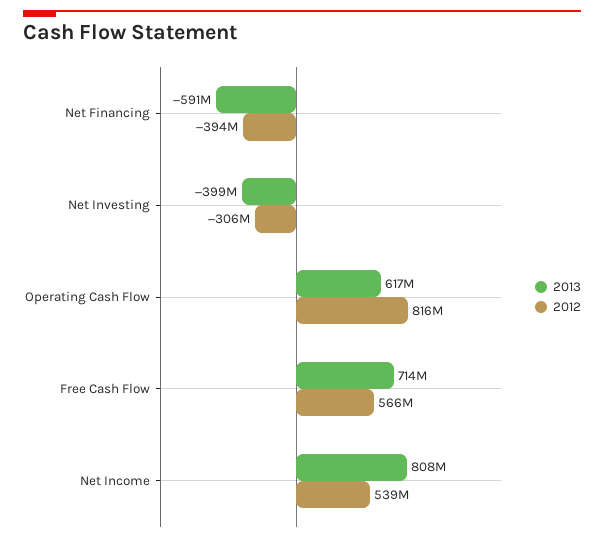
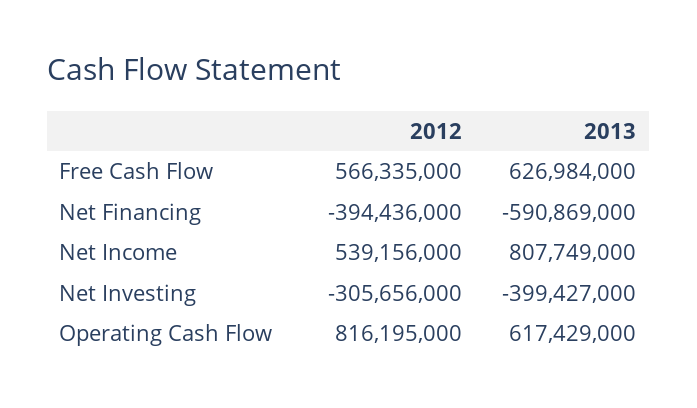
  {
    "2013": {
      "Net Financing": -590869000,
      "Net Investing": -399427000,
      "Operating Cash Flow": 617429000,
-     "Free Cash Flow": 714000000,
+     "Free Cash Flow": 626984000,
      "Net Income": 807749000
    },
    "2012": {
      "Net Financing": -394436000,
      "Net Investing": -305656000,
      "Operating Cash Flow": 816195000,
      "Free Cash Flow": 566335000,
      "Net Income": 539156000
    }
  }

